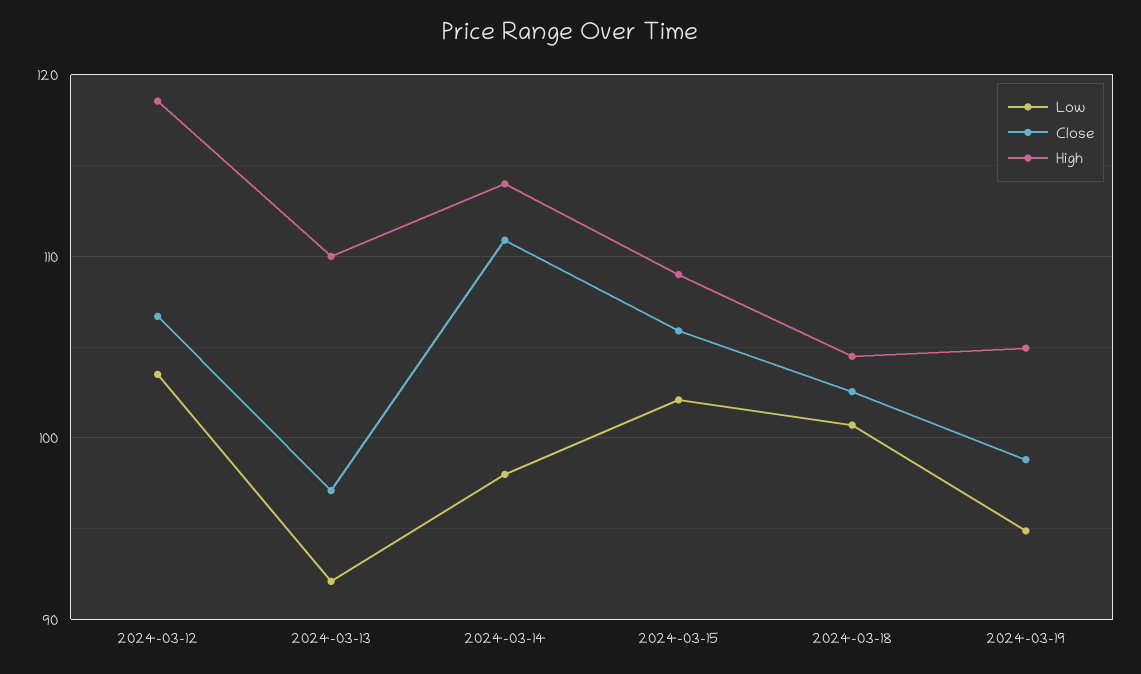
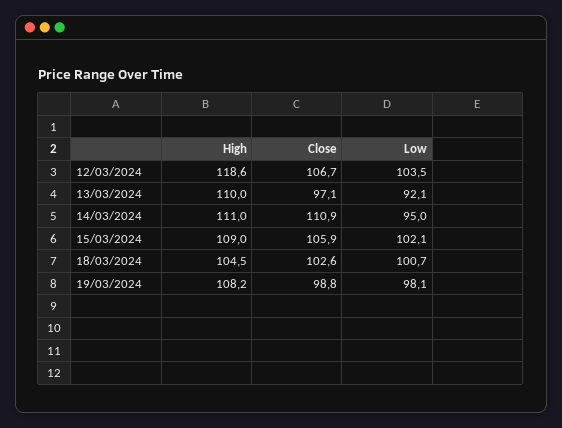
  {
    "Low": {
      "2024-03-12": 103.5,
      "2024-03-13": 92.1,
-     "2024-03-14": 98,
+     "2024-03-14": 95,
      "2024-03-15": 102.1,
      "2024-03-18": 100.7,
-     "2024-03-19": 95
+     "2024-03-19": 98.1
    },
    "Close": {
      "2024-03-12": 106.7,
      "2024-03-13": 97.1,
      "2024-03-14": 110.9,
      "2024-03-15": 105.9,
      "2024-03-18": 102.6,
      "2024-03-19": 98.8
    },
    "High": {
      "2024-03-12": 118.6,
      "2024-03-13": 110,
-     "2024-03-14": 114,
+     "2024-03-14": 111,
      "2024-03-15": 109,
      "2024-03-18": 104.5,
-     "2024-03-19": 105
+     "2024-03-19": 108.2
    }
  }

